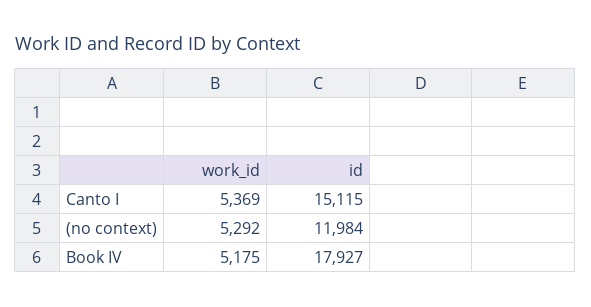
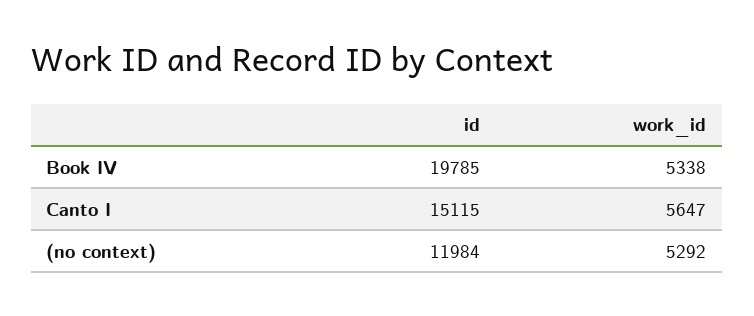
  {
    "work_id": {
-     "Canto I": 5369,
+     "Canto I": 5647,
      "(no context)": 5292,
-     "Book IV": 5175
+     "Book IV": 5338
    },
    "id": {
      "Canto I": 15115,
      "(no context)": 11984,
-     "Book IV": 17927
+     "Book IV": 19785
    }
  }

